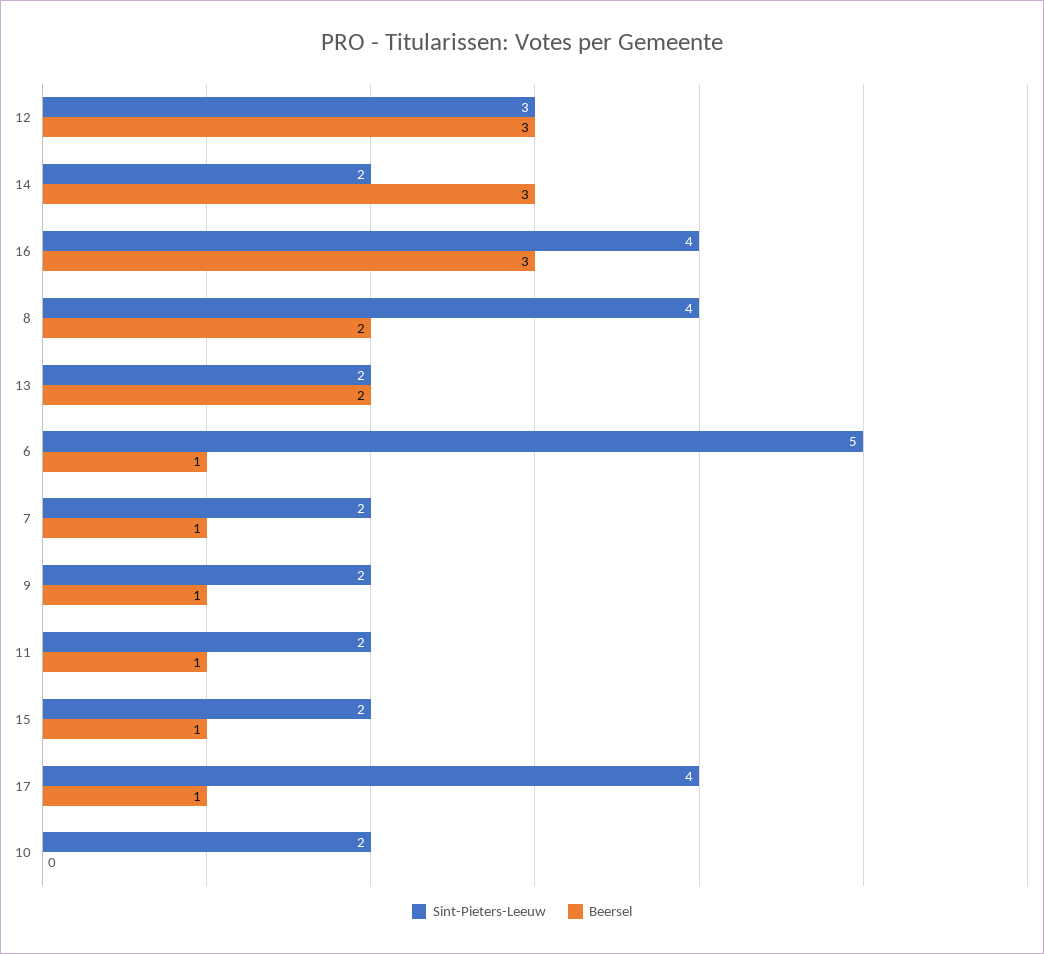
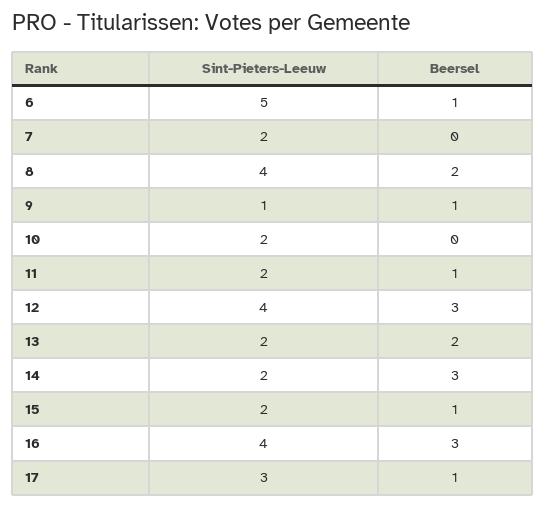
  {
    "Sint-Pieters-Leeuw": {
-     "12": 3,
+     "12": 4,
      "14": 2,
      "16": 4,
      "8": 4,
      "13": 2,
      "6": 5,
      "7": 2,
-     "9": 2,
+     "9": 1,
      "11": 2,
      "15": 2,
-     "17": 4,
+     "17": 3,
      "10": 2
    },
    "Beersel": {
      "12": 3,
      "14": 3,
      "16": 3,
      "8": 2,
      "13": 2,
      "6": 1,
-     "7": 1,
+     "7": 0,
      "9": 1,
      "11": 1,
      "15": 1,
      "17": 1,
      "10": 0
    }
  }

